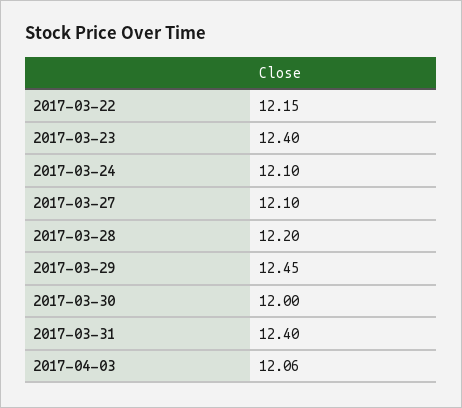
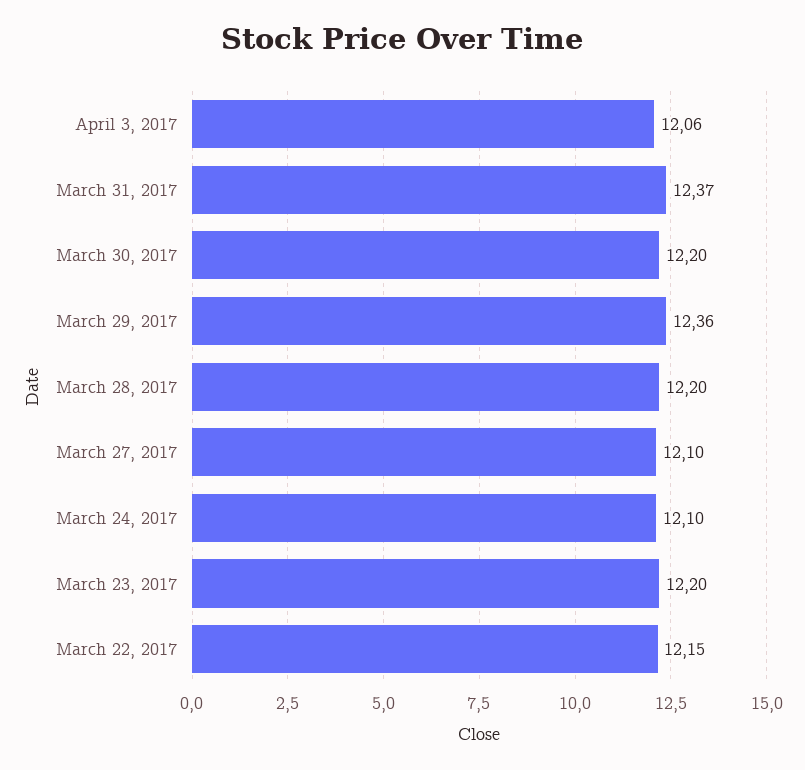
  {
    "2017-03-22": 12.15,
-   "2017-03-23": 12.4,
+   "2017-03-23": 12.2,
    "2017-03-24": 12.1,
    "2017-03-27": 12.1,
    "2017-03-28": 12.2,
-   "2017-03-29": 12.45,
+   "2017-03-29": 12.36,
-   "2017-03-30": 12,
+   "2017-03-30": 12.2,
-   "2017-03-31": 12.4,
+   "2017-03-31": 12.37,
    "2017-04-03": 12.06
  }

